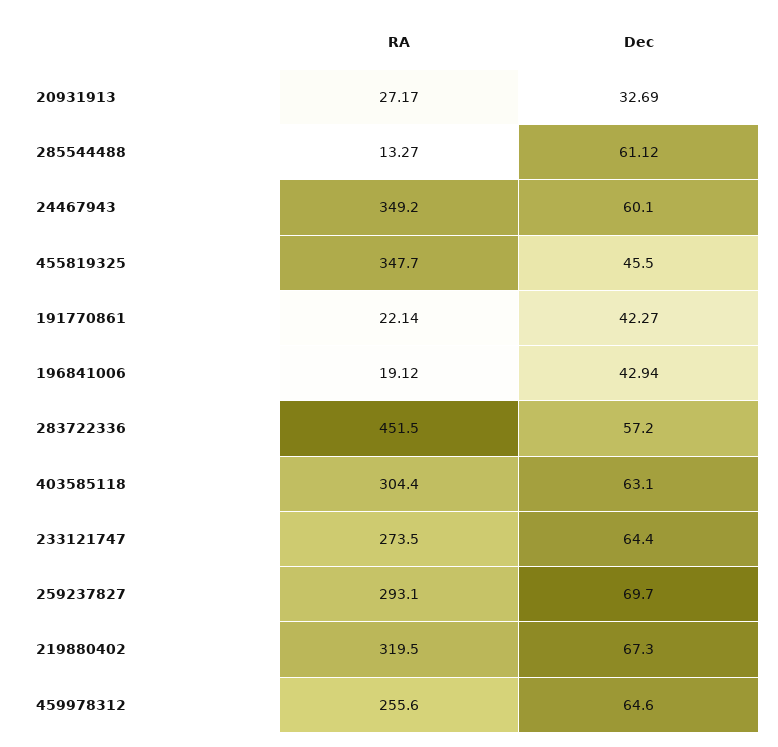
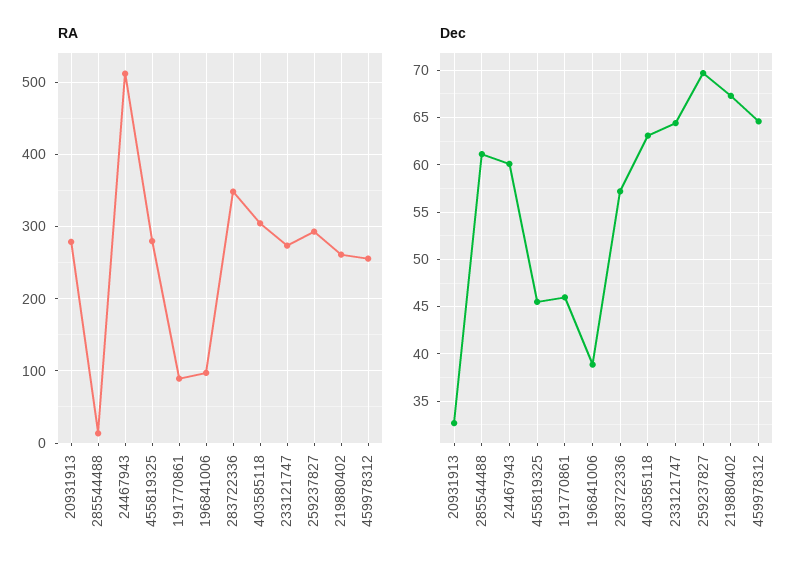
  {
    "RA": {
-     "20931913": 27.17,
+     "20931913": 280,
      "285544488": 13.27,
-     "24467943": 349.2,
+     "24467943": 510,
-     "455819325": 347.7,
+     "455819325": 280,
-     "191770861": 22.14,
+     "191770861": 90,
-     "196841006": 19.12,
+     "196841006": 100,
-     "283722336": 451.5,
+     "283722336": 350,
      "403585118": 304.4,
      "233121747": 273.5,
      "259237827": 293.1,
-     "219880402": 319.5,
+     "219880402": 260,
      "459978312": 255.6
    },
    "Dec": {
      "20931913": 32.69,
      "285544488": 61.12,
      "24467943": 60.1,
      "455819325": 45.5,
-     "191770861": 42.27,
+     "191770861": 46,
-     "196841006": 42.94,
+     "196841006": 39,
      "283722336": 57.2,
      "403585118": 63.1,
      "233121747": 64.4,
      "259237827": 69.7,
      "219880402": 67.3,
      "459978312": 64.6
    }
  }

